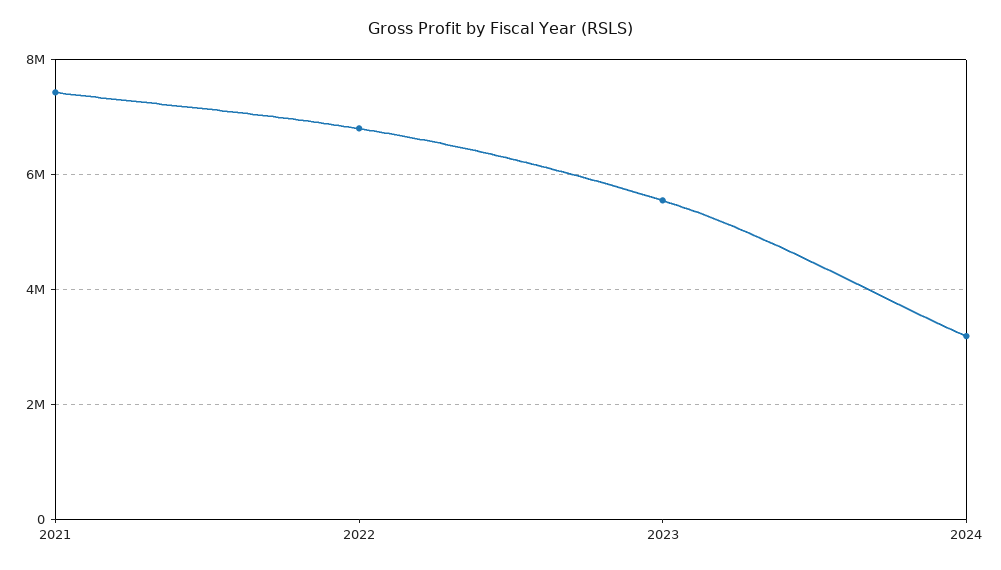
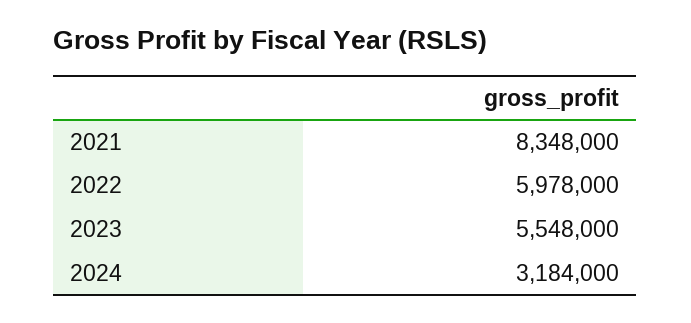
  {
-   "2021": 7400000,
+   "2021": 8348000,
-   "2022": 6800000,
+   "2022": 5978000,
    "2023": 5548000,
    "2024": 3184000
  }

